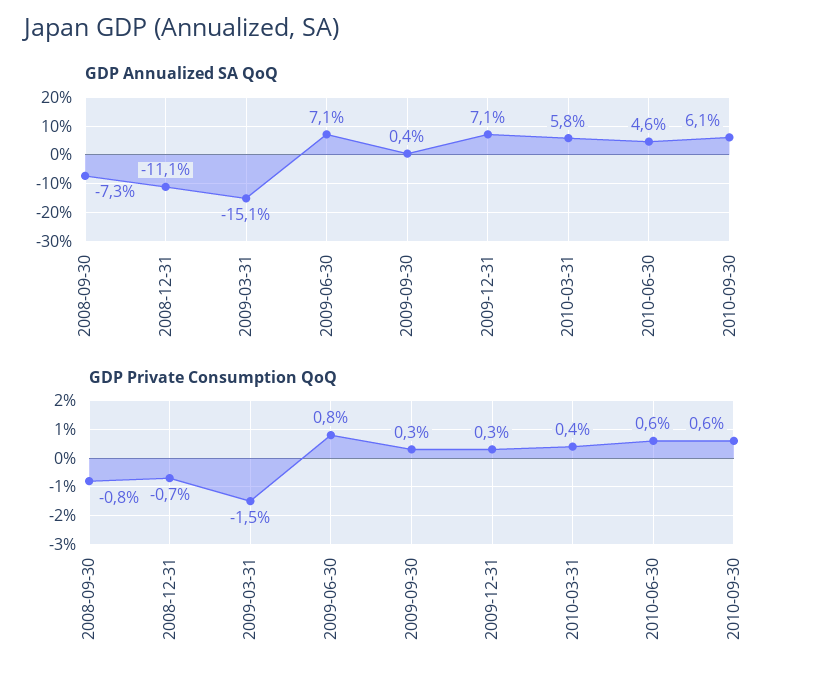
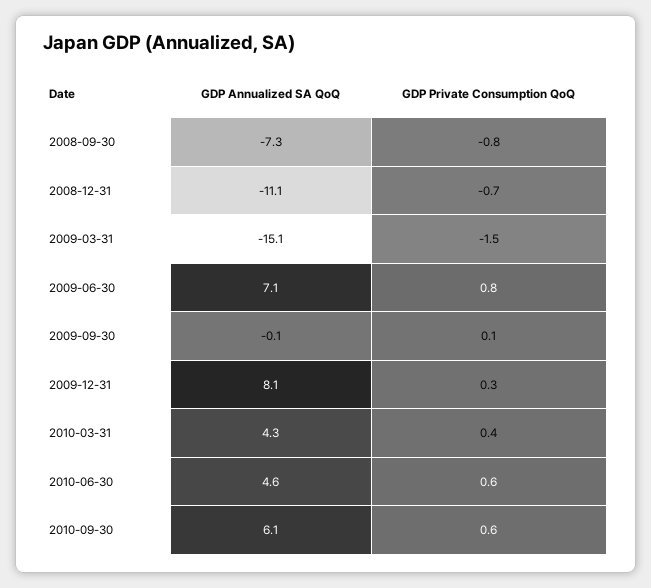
  {
    "GDP Annualized SA QoQ": {
      "2008-09-30": -7.3,
      "2008-12-31": -11.1,
      "2009-03-31": -15.1,
      "2009-06-30": 7.1,
-     "2009-09-30": 0.4,
+     "2009-09-30": -0.1,
-     "2009-12-31": 7.1,
+     "2009-12-31": 8.1,
-     "2010-03-31": 5.8,
+     "2010-03-31": 4.3,
      "2010-06-30": 4.6,
      "2010-09-30": 6.1
    },
    "GDP Private Consumption QoQ": {
      "2008-09-30": -0.8,
      "2008-12-31": -0.7,
      "2009-03-31": -1.5,
      "2009-06-30": 0.8,
-     "2009-09-30": 0.3,
+     "2009-09-30": 0.1,
      "2009-12-31": 0.3,
      "2010-03-31": 0.4,
      "2010-06-30": 0.6,
      "2010-09-30": 0.6
    }
  }

